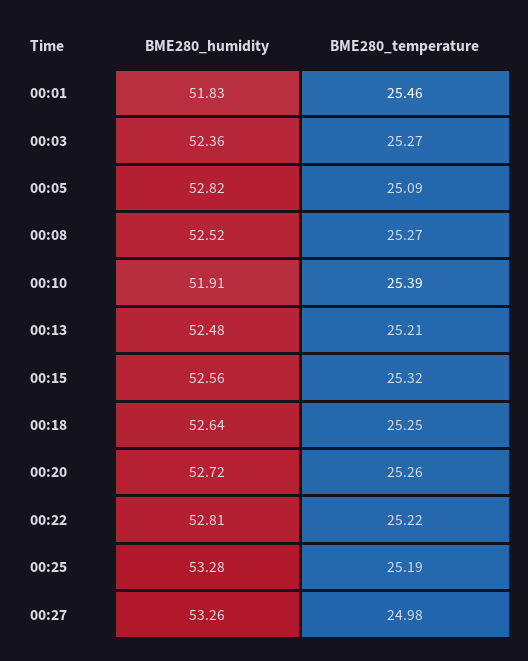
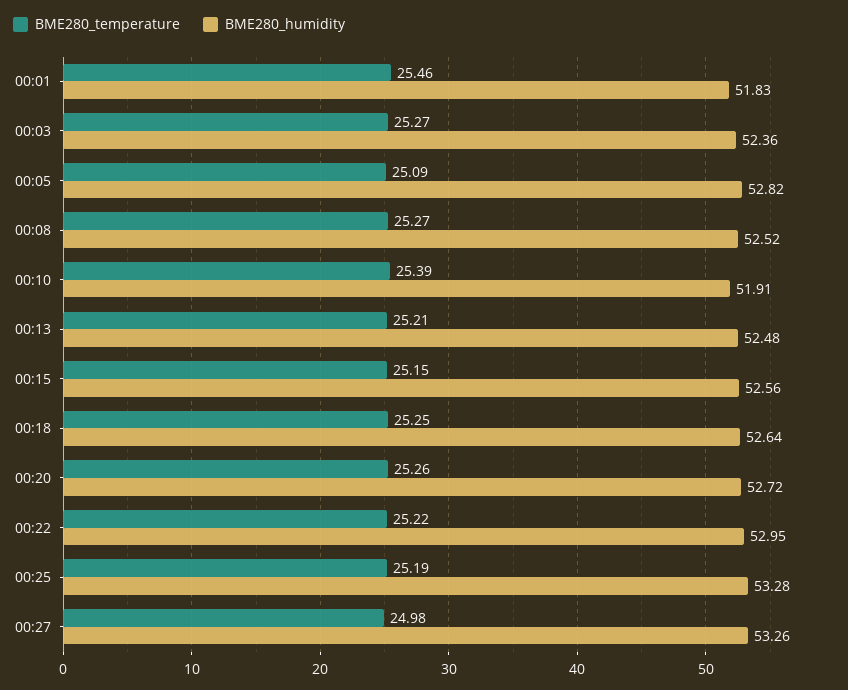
  {
    "BME280_humidity": {
      "00:01": 51.83,
      "00:03": 52.36,
      "00:05": 52.82,
      "00:08": 52.52,
      "00:10": 51.91,
      "00:13": 52.48,
      "00:15": 52.56,
      "00:18": 52.64,
      "00:20": 52.72,
-     "00:22": 52.81,
+     "00:22": 52.95,
      "00:25": 53.28,
      "00:27": 53.26
    },
    "BME280_temperature": {
      "00:01": 25.46,
      "00:03": 25.27,
      "00:05": 25.09,
      "00:08": 25.27,
      "00:10": 25.39,
      "00:13": 25.21,
-     "00:15": 25.32,
+     "00:15": 25.15,
      "00:18": 25.25,
      "00:20": 25.26,
      "00:22": 25.22,
      "00:25": 25.19,
      "00:27": 24.98
    }
  }

